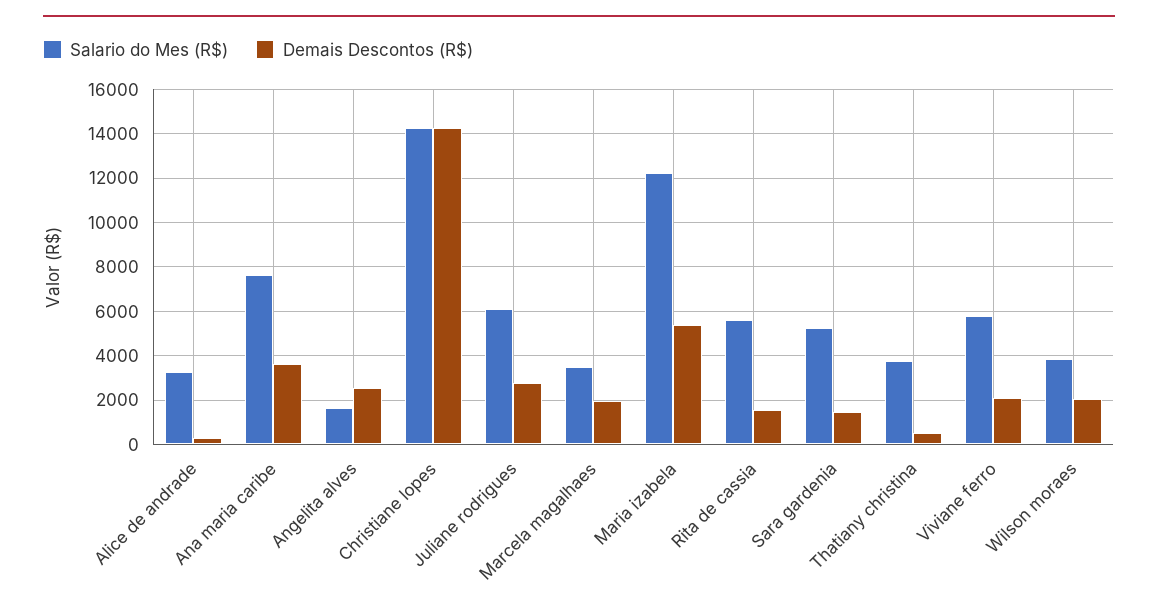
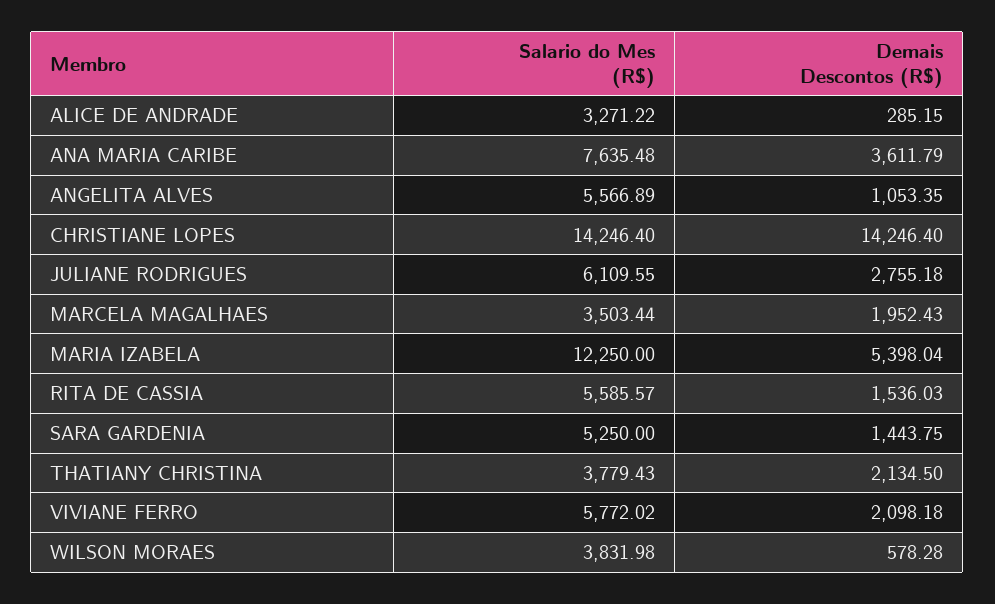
  {
    "Salario do Mes (R$)": {
      "Alice de andrade": 3271.22,
      "Ana maria caribe": 7635.48,
-     "Angelita alves": 1500,
+     "Angelita alves": 5566.89,
      "Christiane lopes": 14246.4,
      "Juliane rodrigues": 6109.55,
      "Marcela magalhaes": 3503.44,
      "Maria izabela": 12250,
      "Rita de cassia": 5585.57,
      "Sara gardenia": 5250,
      "Thatiany christina": 3779.43,
      "Viviane ferro": 5772.02,
      "Wilson moraes": 3831.98
    },
    "Demais Descontos (R$)": {
      "Alice de andrade": 285.15,
      "Ana maria caribe": 3611.79,
-     "Angelita alves": 2500,
+     "Angelita alves": 1053.35,
      "Christiane lopes": 14246.4,
      "Juliane rodrigues": 2755.18,
      "Marcela magalhaes": 1952.43,
      "Maria izabela": 5398.04,
      "Rita de cassia": 1536.03,
      "Sara gardenia": 1443.75,
-     "Thatiany christina": 500,
+     "Thatiany christina": 2134.5,
      "Viviane ferro": 2098.18,
-     "Wilson moraes": 2000
+     "Wilson moraes": 578.28
    }
  }

